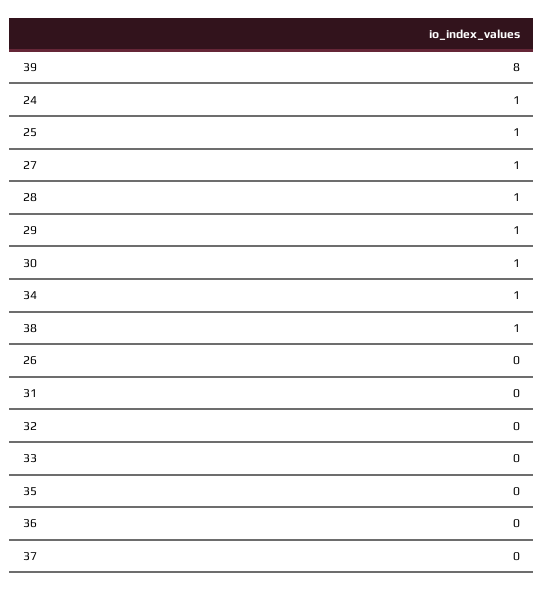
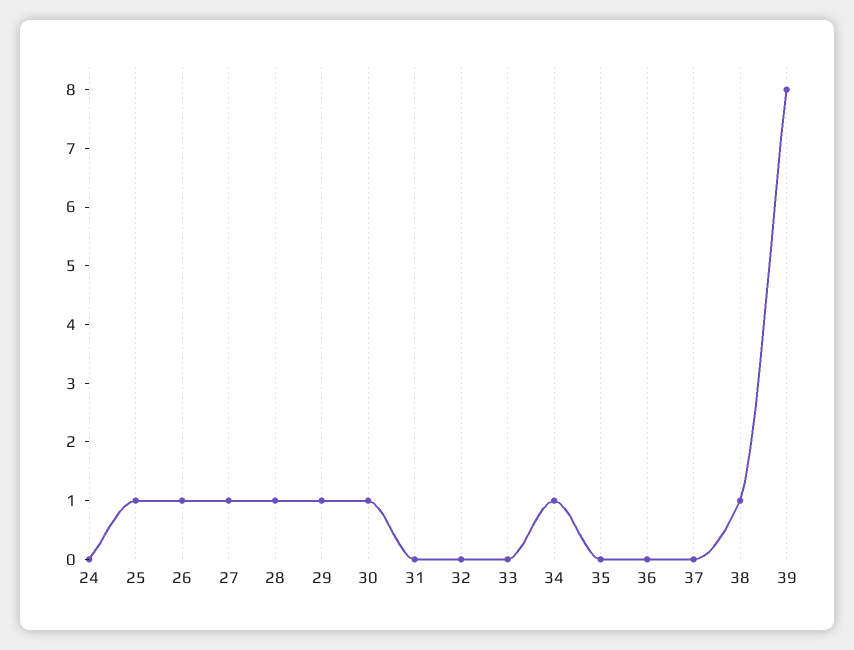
  {
    "39": 8,
-   "24": 1,
+   "24": 0,
    "25": 1,
    "27": 1,
    "28": 1,
    "29": 1,
    "30": 1,
    "34": 1,
    "38": 1,
-   "26": 0,
+   "26": 1,
    "31": 0,
    "32": 0,
    "33": 0,
    "35": 0,
    "36": 0,
    "37": 0
  }

